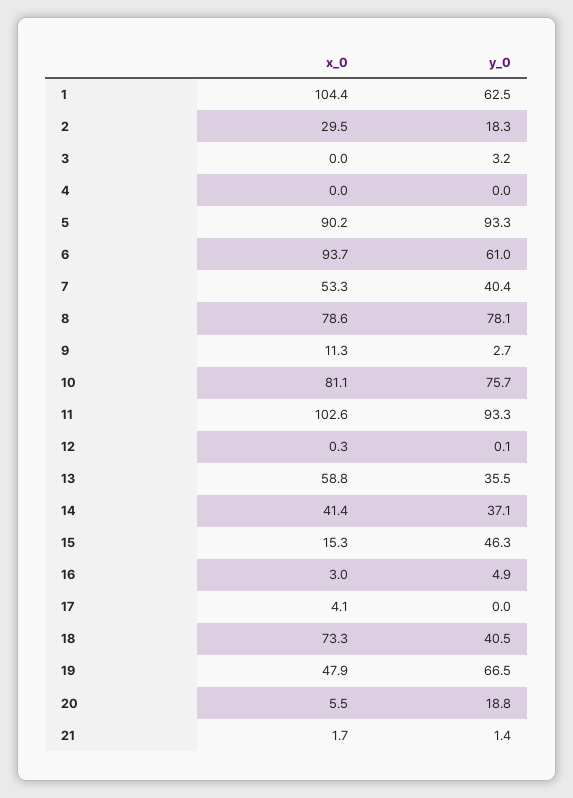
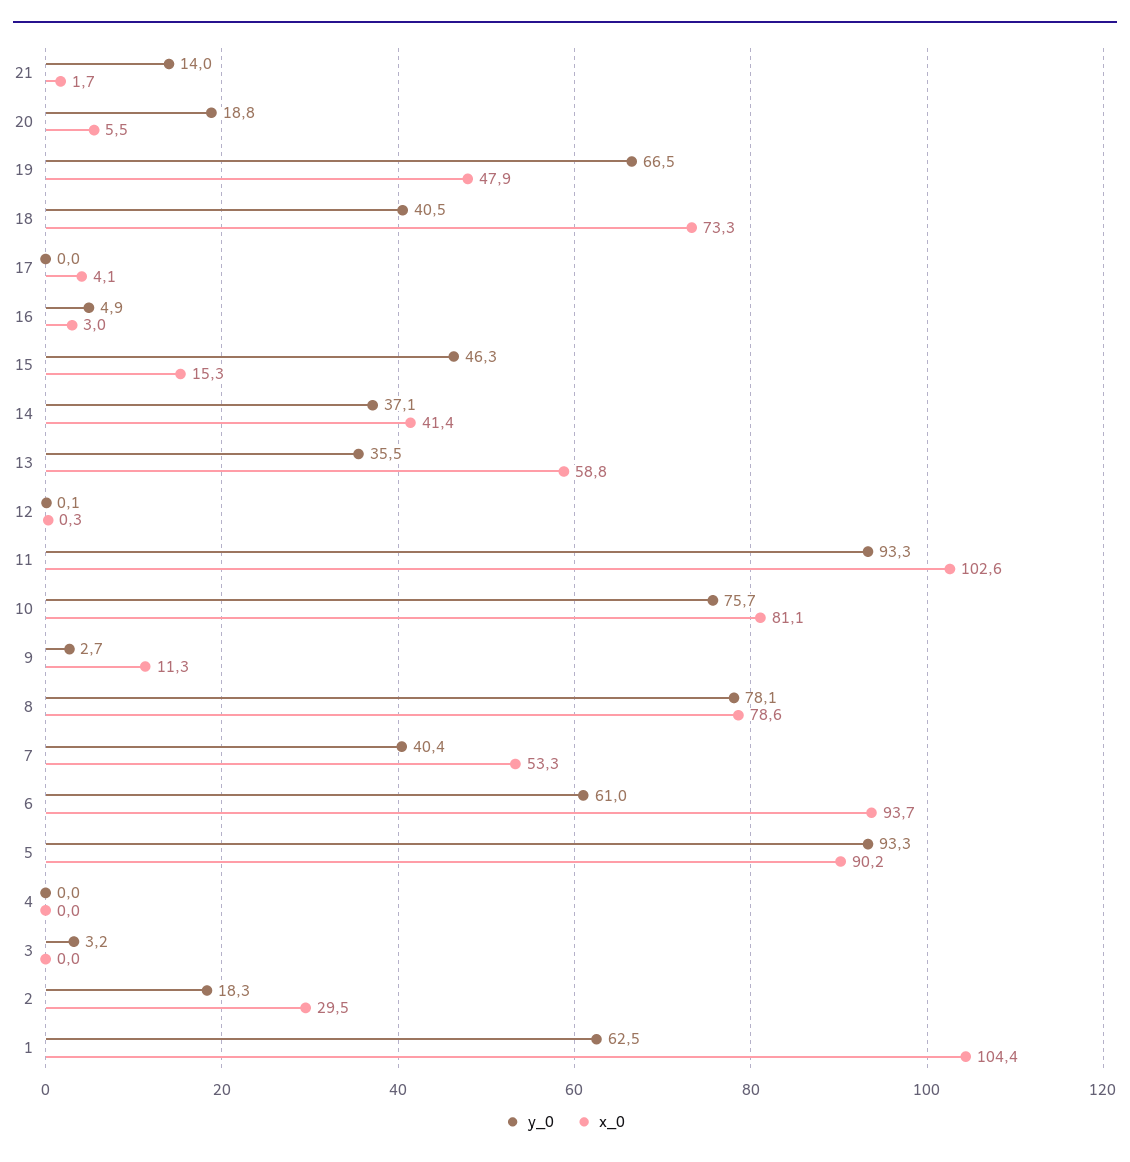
  {
    "x_0": {
      "1": 104.4,
      "2": 29.5,
      "3": 0,
      "4": 0,
      "5": 90.2,
      "6": 93.7,
      "7": 53.3,
      "8": 78.6,
      "9": 11.3,
      "10": 81.1,
      "11": 102.6,
      "12": 0.3,
      "13": 58.8,
      "14": 41.4,
      "15": 15.3,
      "16": 3,
      "17": 4.1,
      "18": 73.3,
      "19": 47.9,
      "20": 5.5,
      "21": 1.7
    },
    "y_0": {
      "1": 62.5,
      "2": 18.3,
      "3": 3.2,
      "4": 0,
      "5": 93.3,
      "6": 61,
      "7": 40.4,
      "8": 78.1,
      "9": 2.7,
      "10": 75.7,
      "11": 93.3,
      "12": 0.1,
      "13": 35.5,
      "14": 37.1,
      "15": 46.3,
      "16": 4.9,
      "17": 0,
      "18": 40.5,
      "19": 66.5,
      "20": 18.8,
-     "21": 1.4
+     "21": 14
    }
  }

